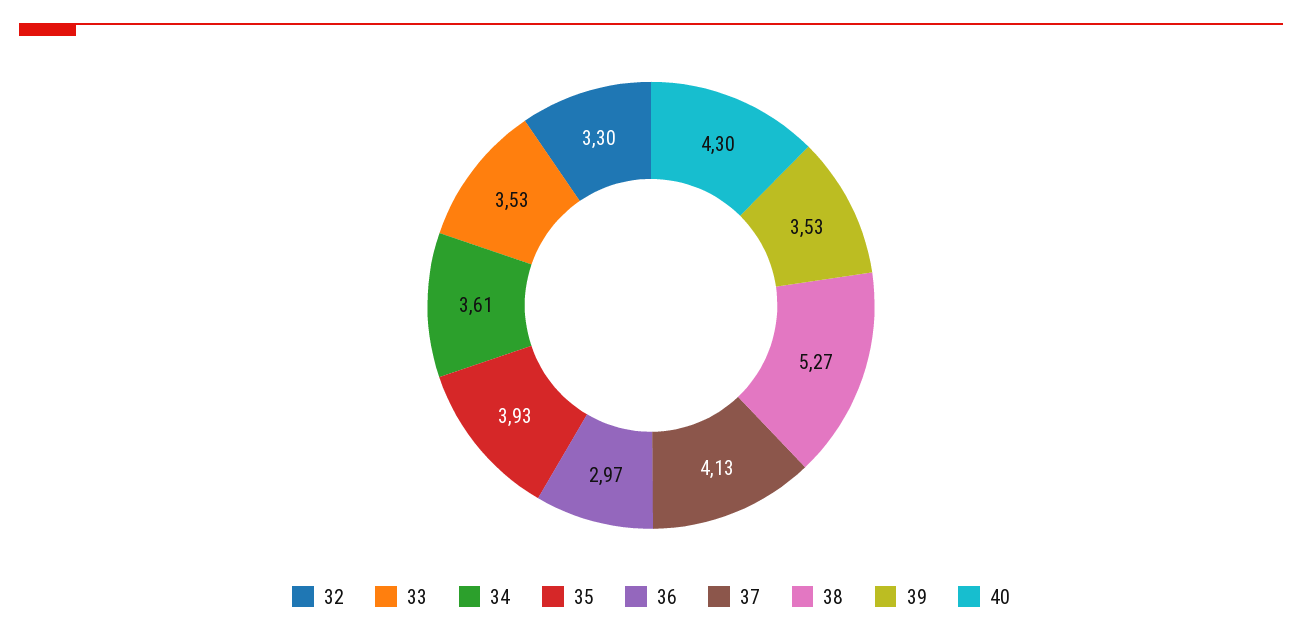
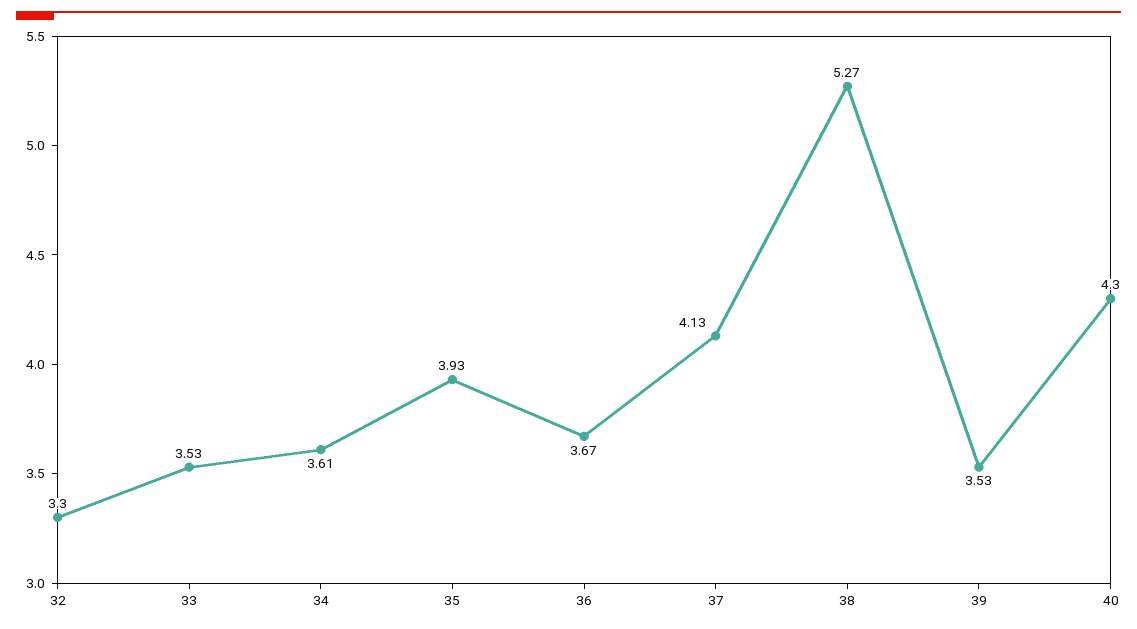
  {
    "32": 3.3,
    "33": 3.53,
    "34": 3.61,
    "35": 3.93,
-   "36": 2.97,
+   "36": 3.67,
    "37": 4.13,
    "38": 5.27,
    "39": 3.53,
    "40": 4.3
  }

